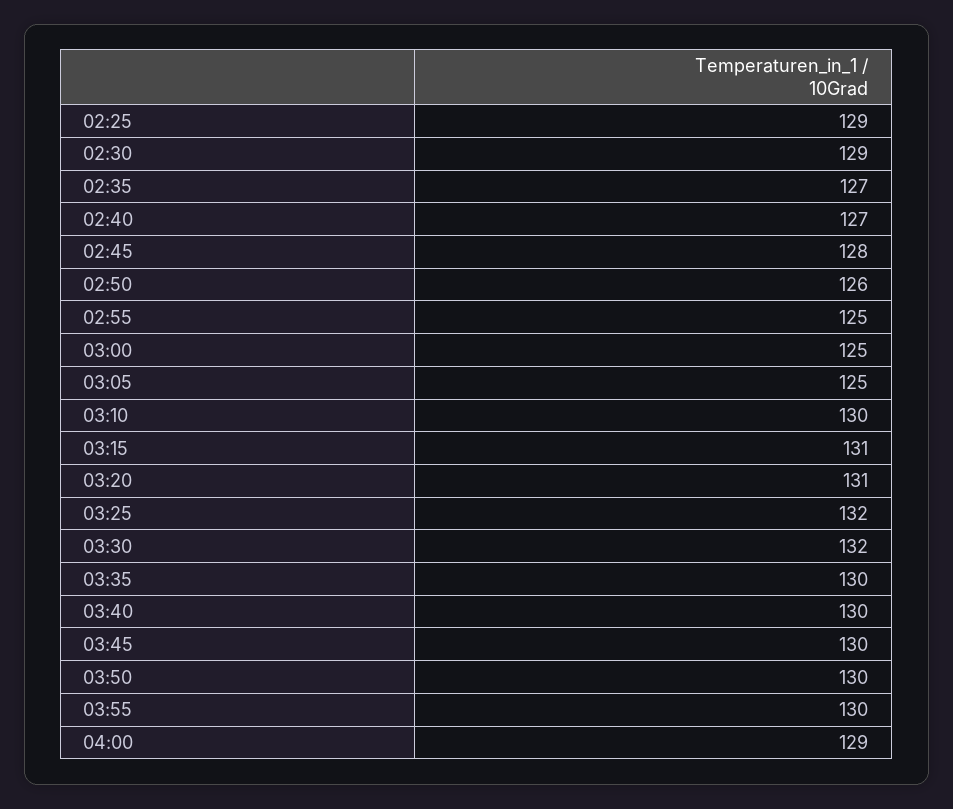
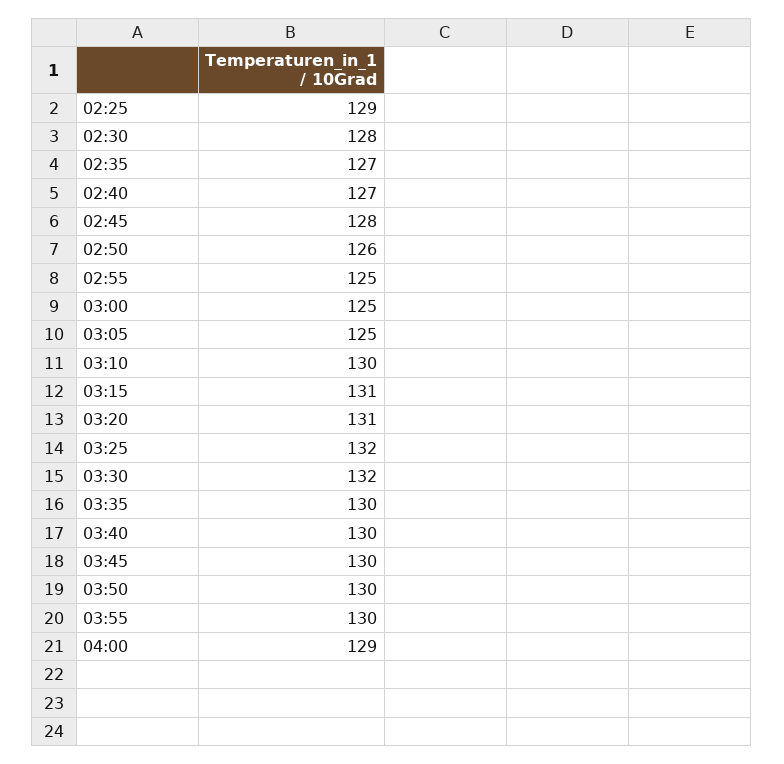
  {
    "02:25": 129,
-   "02:30": 129,
+   "02:30": 128,
    "02:35": 127,
    "02:40": 127,
    "02:45": 128,
    "02:50": 126,
    "02:55": 125,
    "03:00": 125,
    "03:05": 125,
    "03:10": 130,
    "03:15": 131,
    "03:20": 131,
    "03:25": 132,
    "03:30": 132,
    "03:35": 130,
    "03:40": 130,
    "03:45": 130,
    "03:50": 130,
    "03:55": 130,
    "04:00": 129
  }

